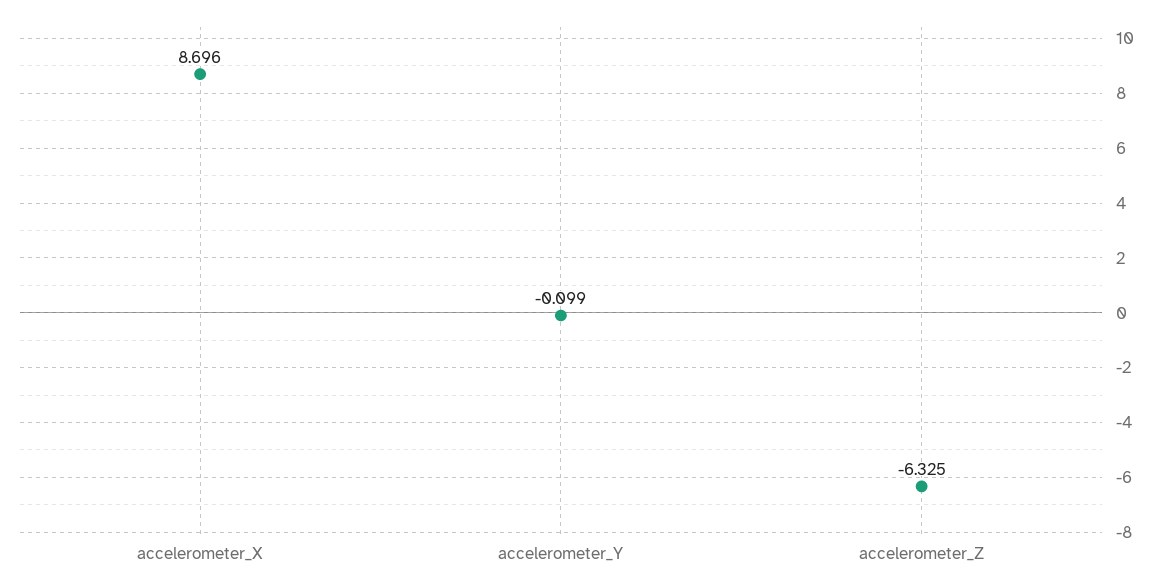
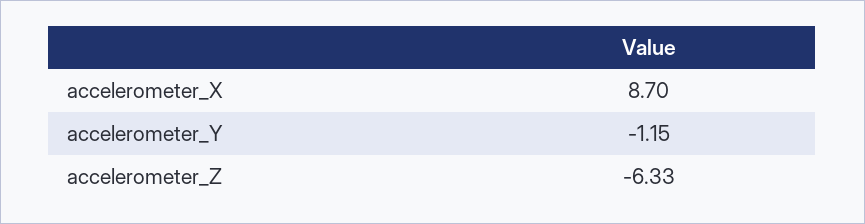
  {
    "accelerometer_X": 8.696,
-   "accelerometer_Y": -0.099,
+   "accelerometer_Y": -1.15,
    "accelerometer_Z": -6.325
  }

